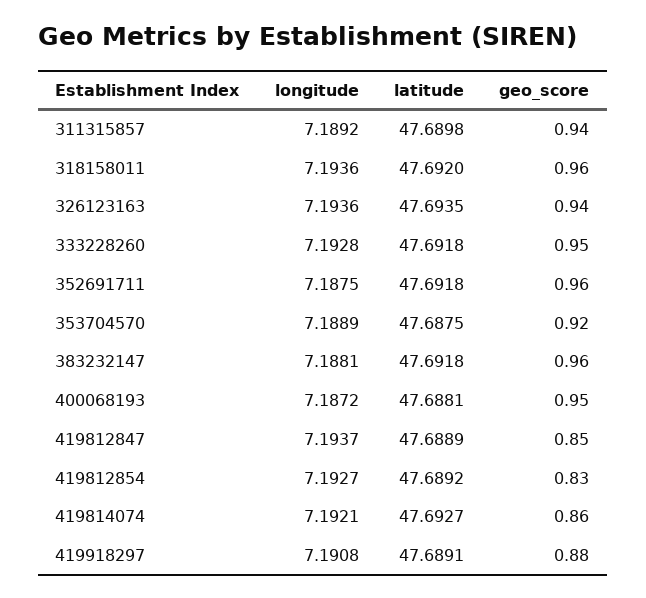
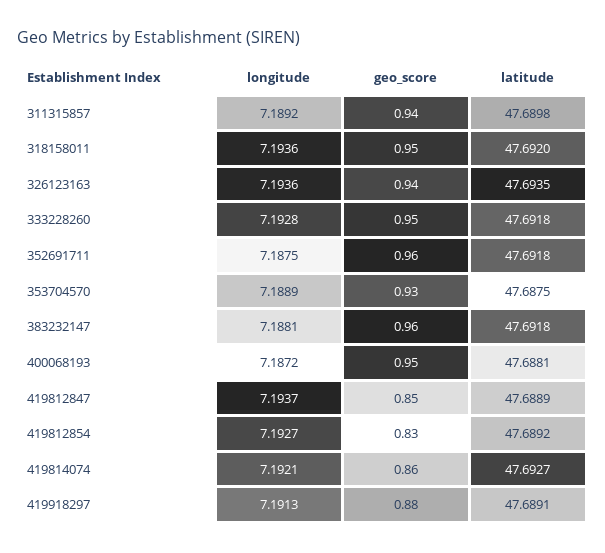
  {
    "longitude": {
      "311315857": 7.1892,
      "318158011": 7.1936,
      "326123163": 7.1936,
      "333228260": 7.1928,
      "352691711": 7.1875,
      "353704570": 7.1889,
      "383232147": 7.1881,
      "400068193": 7.1872,
      "419812847": 7.1937,
      "419812854": 7.1927,
      "419814074": 7.1921,
-     "419918297": 7.1908
+     "419918297": 7.1913
    },
    "latitude": {
      "311315857": 47.6898,
      "318158011": 47.692,
      "326123163": 47.6935,
      "333228260": 47.6918,
      "352691711": 47.6918,
      "353704570": 47.6875,
      "383232147": 47.6918,
      "400068193": 47.6881,
      "419812847": 47.6889,
      "419812854": 47.6892,
      "419814074": 47.6927,
      "419918297": 47.6891
    },
    "geo_score": {
      "311315857": 0.94,
-     "318158011": 0.96,
+     "318158011": 0.95,
      "326123163": 0.94,
      "333228260": 0.95,
      "352691711": 0.96,
-     "353704570": 0.92,
+     "353704570": 0.93,
      "383232147": 0.96,
      "400068193": 0.95,
      "419812847": 0.85,
      "419812854": 0.83,
      "419814074": 0.86,
      "419918297": 0.88
    }
  }

